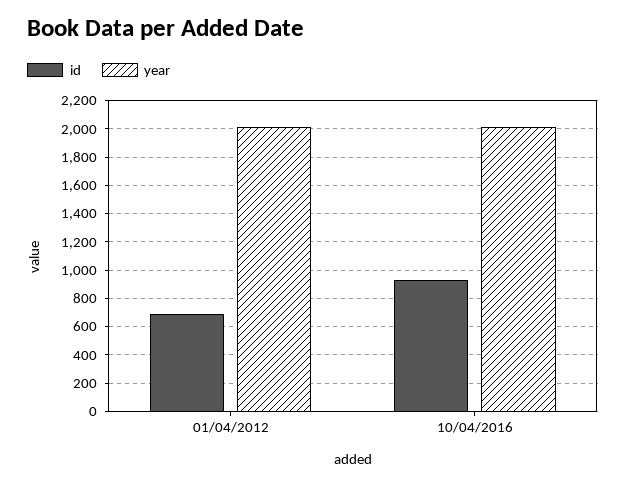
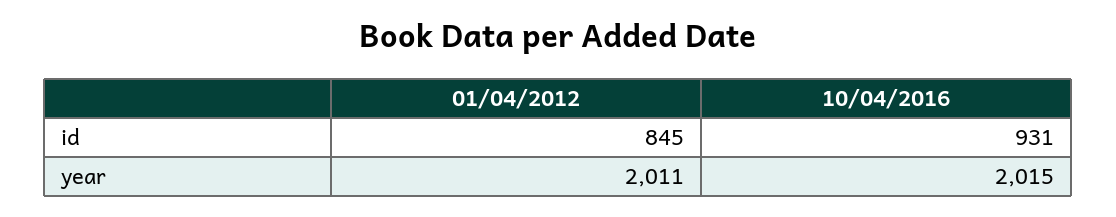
  {
    "id": {
-     "01/04/2012": 700,
+     "01/04/2012": 845,
      "10/04/2016": 931
    },
    "year": {
      "01/04/2012": 2011,
      "10/04/2016": 2015
    }
  }

